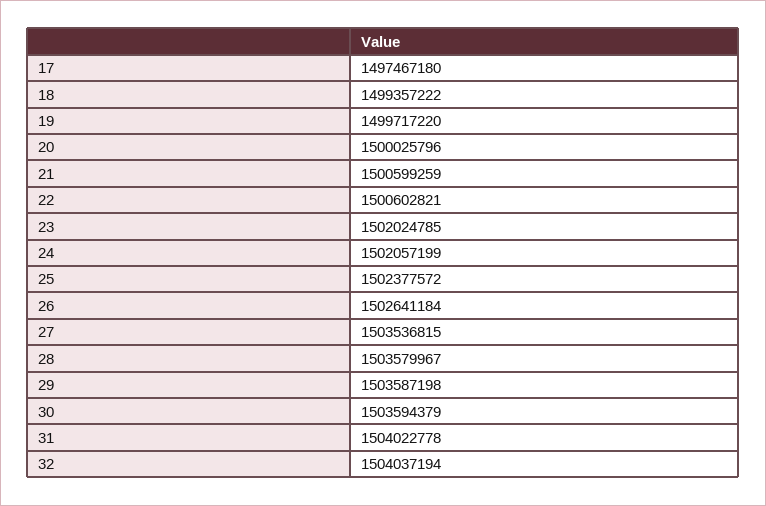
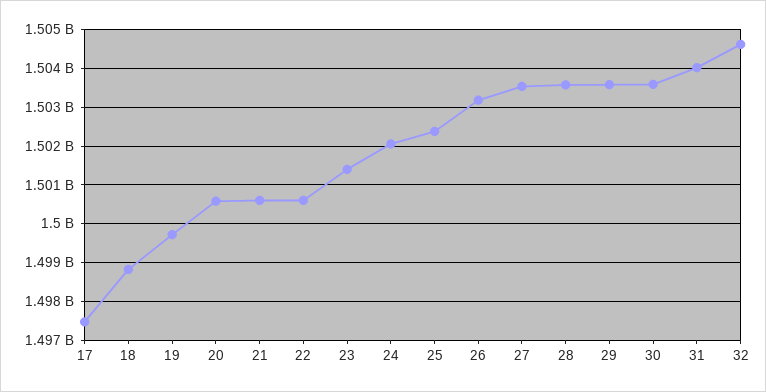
  {
    "17": 1497467180,
-   "18": 1499357222,
+   "18": 1498800000,
    "19": 1499717220,
-   "20": 1500025796,
+   "20": 1500600000,
    "21": 1500599259,
    "22": 1500602821,
-   "23": 1502024785,
+   "23": 1501400000,
    "24": 1502057199,
    "25": 1502377572,
-   "26": 1502641184,
+   "26": 1503200000,
    "27": 1503536815,
    "28": 1503579967,
    "29": 1503587198,
    "30": 1503594379,
    "31": 1504022778,
-   "32": 1504037194
+   "32": 1504600000
  }

